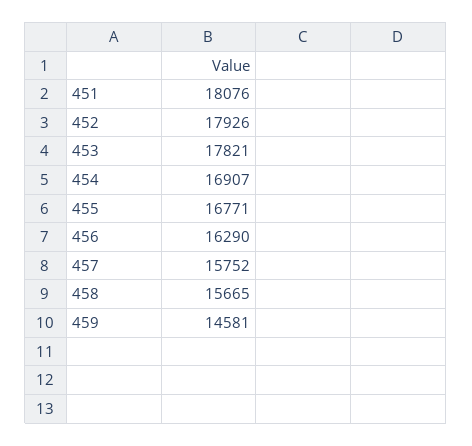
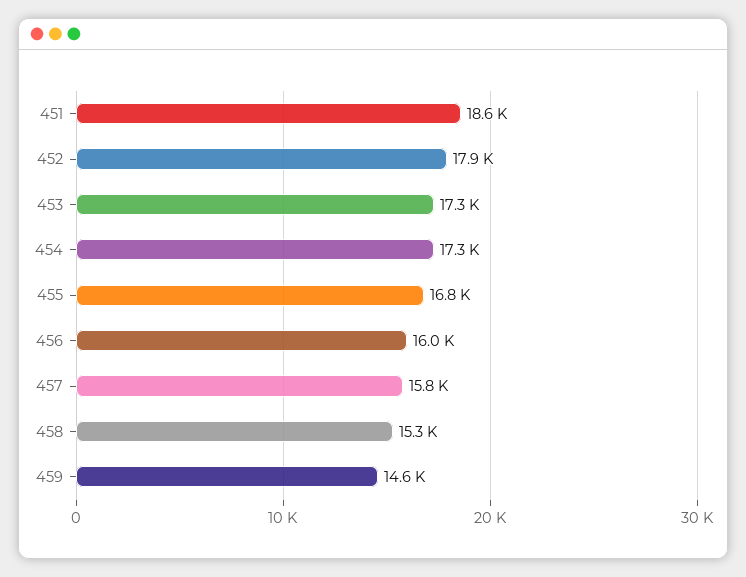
  {
-   "451": 18076,
+   "451": 18600,
    "452": 17926,
-   "453": 17821,
+   "453": 17300,
-   "454": 16907,
+   "454": 17300,
    "455": 16771,
-   "456": 16290,
+   "456": 16000,
    "457": 15752,
-   "458": 15665,
+   "458": 15300,
    "459": 14581
  }

